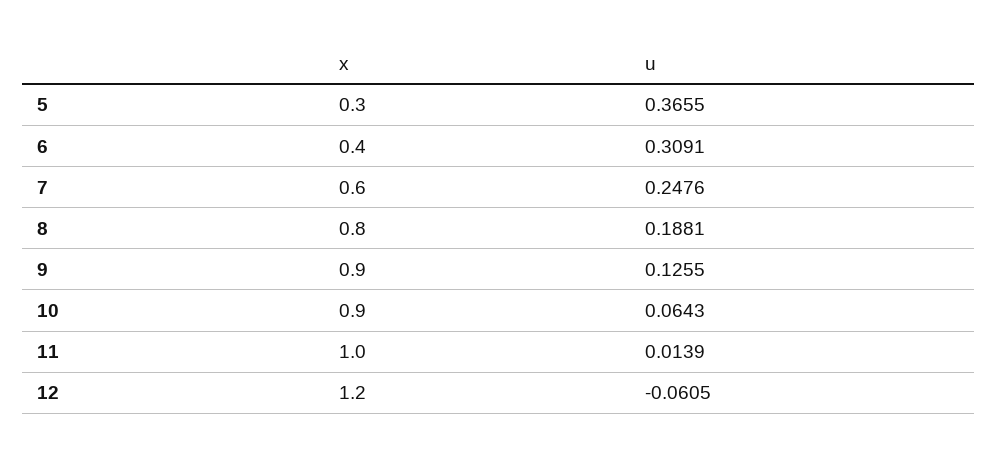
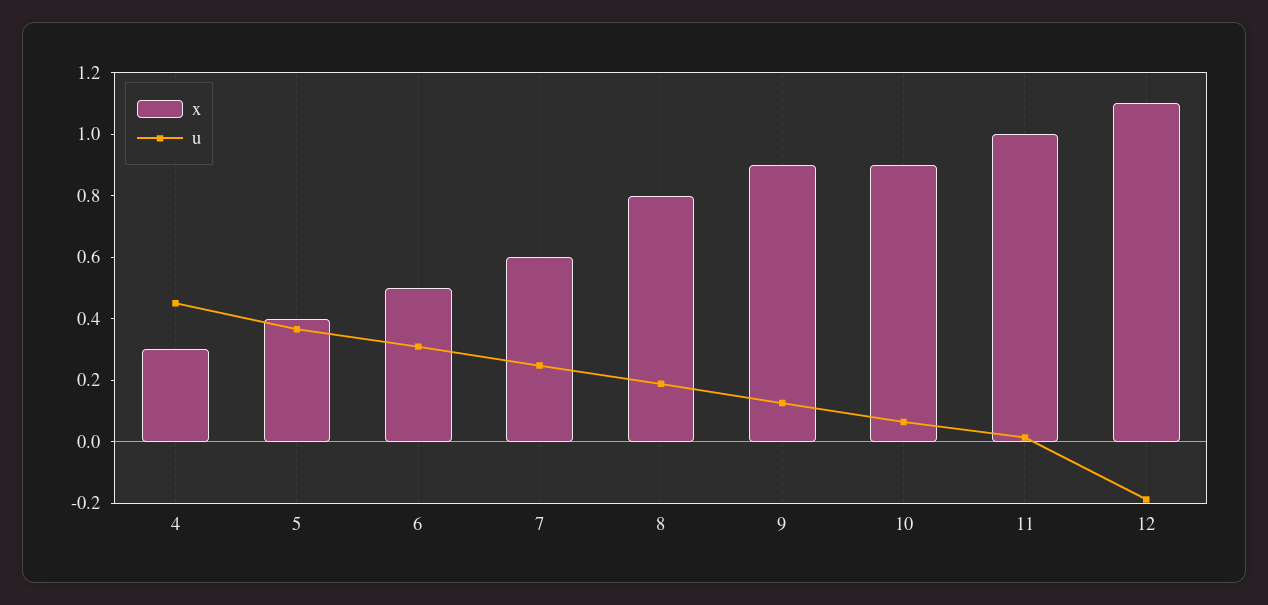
  {
    "x": {
-     "5": 0.3,
+     "5": 0.4,
-     "6": 0.4,
+     "6": 0.5,
      "7": 0.6,
      "8": 0.8,
      "9": 0.9,
      "10": 0.9,
      "11": 1,
-     "12": 1.2
+     "12": 1.1,
+     "4": 0.3
    },
    "u": {
      "5": 0.3655,
      "6": 0.3091,
      "7": 0.2476,
      "8": 0.1881,
      "9": 0.1255,
      "10": 0.0643,
      "11": 0.0139,
-     "12": -0.0605
+     "12": -0.2,
+     "4": 0.45
    }
  }

